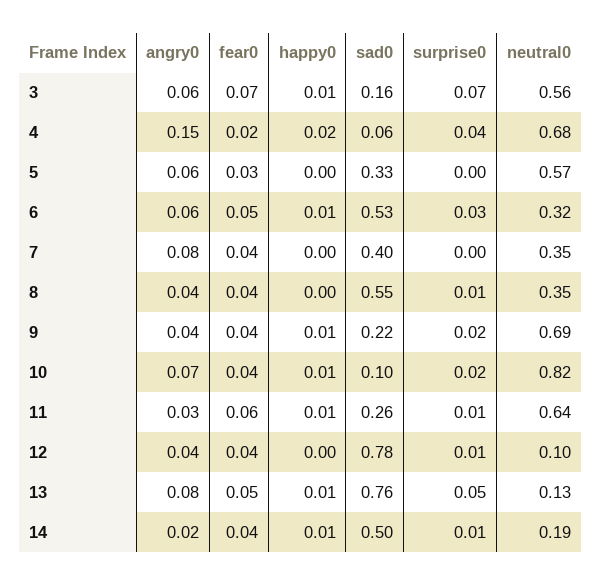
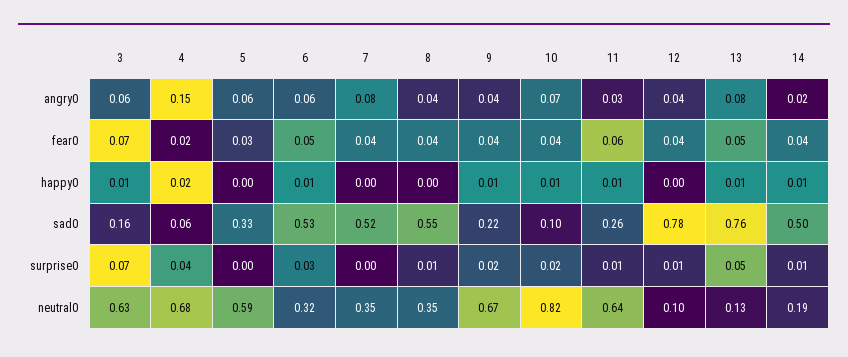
  {
    "angry0": {
      "3": 0.06,
      "4": 0.15,
      "5": 0.06,
      "6": 0.06,
      "7": 0.08,
      "8": 0.04,
      "9": 0.04,
      "10": 0.07,
      "11": 0.03,
      "12": 0.04,
      "13": 0.08,
      "14": 0.02
    },
    "fear0": {
      "3": 0.07,
      "4": 0.02,
      "5": 0.03,
      "6": 0.05,
      "7": 0.04,
      "8": 0.04,
      "9": 0.04,
      "10": 0.04,
      "11": 0.06,
      "12": 0.04,
      "13": 0.05,
      "14": 0.04
    },
    "happy0": {
      "3": 0.01,
      "4": 0.02,
      "5": 0,
      "6": 0.01,
      "7": 0,
      "8": 0,
      "9": 0.01,
      "10": 0.01,
      "11": 0.01,
      "12": 0,
      "13": 0.01,
      "14": 0.01
    },
    "sad0": {
      "3": 0.16,
      "4": 0.06,
      "5": 0.33,
      "6": 0.53,
-     "7": 0.4,
+     "7": 0.52,
      "8": 0.55,
      "9": 0.22,
      "10": 0.1,
      "11": 0.26,
      "12": 0.78,
      "13": 0.76,
      "14": 0.5
    },
    "surprise0": {
      "3": 0.07,
      "4": 0.04,
      "5": 0,
      "6": 0.03,
      "7": 0,
      "8": 0.01,
      "9": 0.02,
      "10": 0.02,
      "11": 0.01,
      "12": 0.01,
      "13": 0.05,
      "14": 0.01
    },
    "neutral0": {
-     "3": 0.56,
+     "3": 0.63,
      "4": 0.68,
-     "5": 0.57,
+     "5": 0.59,
      "6": 0.32,
      "7": 0.35,
      "8": 0.35,
-     "9": 0.69,
+     "9": 0.67,
      "10": 0.82,
      "11": 0.64,
      "12": 0.1,
      "13": 0.13,
      "14": 0.19
    }
  }

